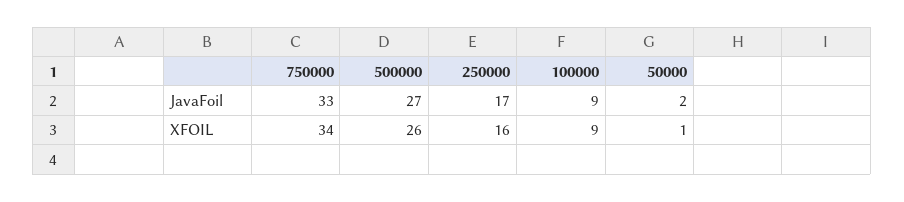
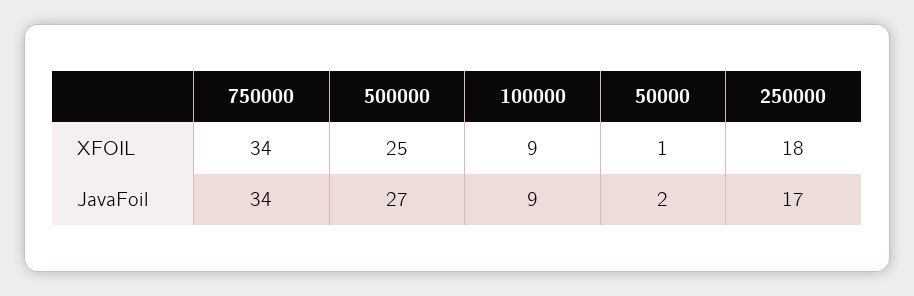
  {
    "750000": {
-     "JavaFoil": 33,
+     "JavaFoil": 34,
      "XFOIL": 34
    },
    "500000": {
      "JavaFoil": 27,
-     "XFOIL": 26
+     "XFOIL": 25
    },
    "250000": {
      "JavaFoil": 17,
-     "XFOIL": 16
+     "XFOIL": 18
    },
    "100000": {
      "JavaFoil": 9,
      "XFOIL": 9
    },
    "50000": {
      "JavaFoil": 2,
      "XFOIL": 1
    }
  }

